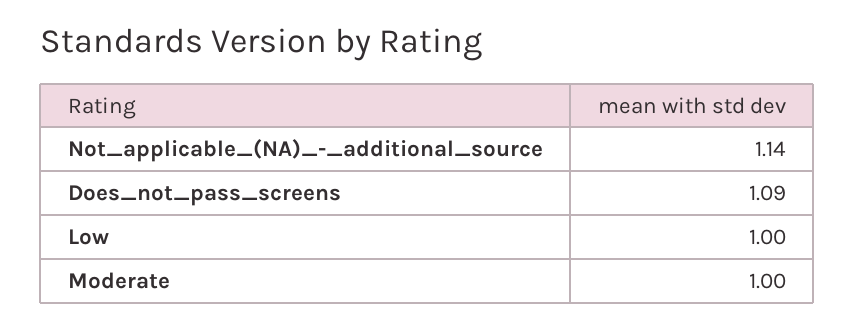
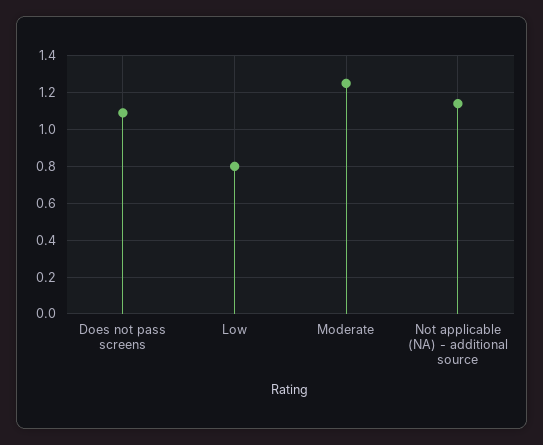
  {
    "Not_applicable_(NA)_-_additional_source": 1.14,
    "Does_not_pass_screens": 1.09,
-   "Low": 1,
+   "Low": 0.8,
-   "Moderate": 1
+   "Moderate": 1.25
  }

